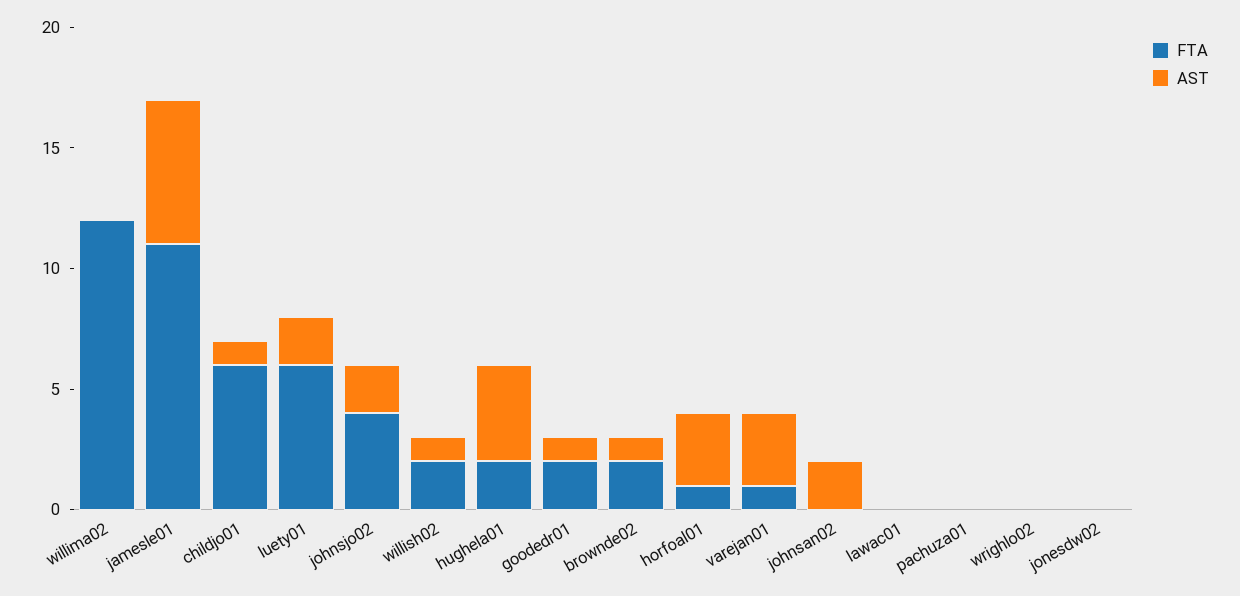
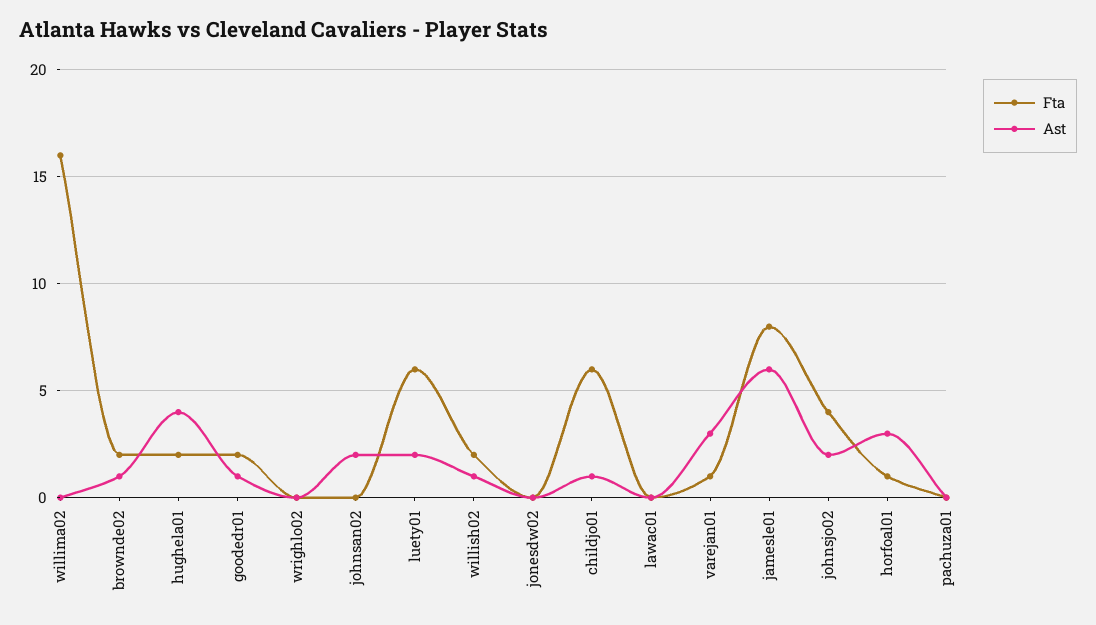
  {
    "FTA": {
-     "willima02": 12,
+     "willima02": 16,
-     "jamesle01": 11,
+     "jamesle01": 8,
      "childjo01": 6,
      "luety01": 6,
      "johnsjo02": 4,
      "willish02": 2,
      "hughela01": 2,
      "goodedr01": 2,
      "brownde02": 2,
      "horfoal01": 1,
      "varejan01": 1,
      "johnsan02": 0,
      "lawac01": 0,
      "pachuza01": 0,
      "wrighlo02": 0,
      "jonesdw02": 0
    },
    "AST": {
      "willima02": 0,
      "jamesle01": 6,
      "childjo01": 1,
      "luety01": 2,
      "johnsjo02": 2,
      "willish02": 1,
      "hughela01": 4,
      "goodedr01": 1,
      "brownde02": 1,
      "horfoal01": 3,
      "varejan01": 3,
      "johnsan02": 2,
      "lawac01": 0,
      "pachuza01": 0,
      "wrighlo02": 0,
      "jonesdw02": 0
    }
  }

